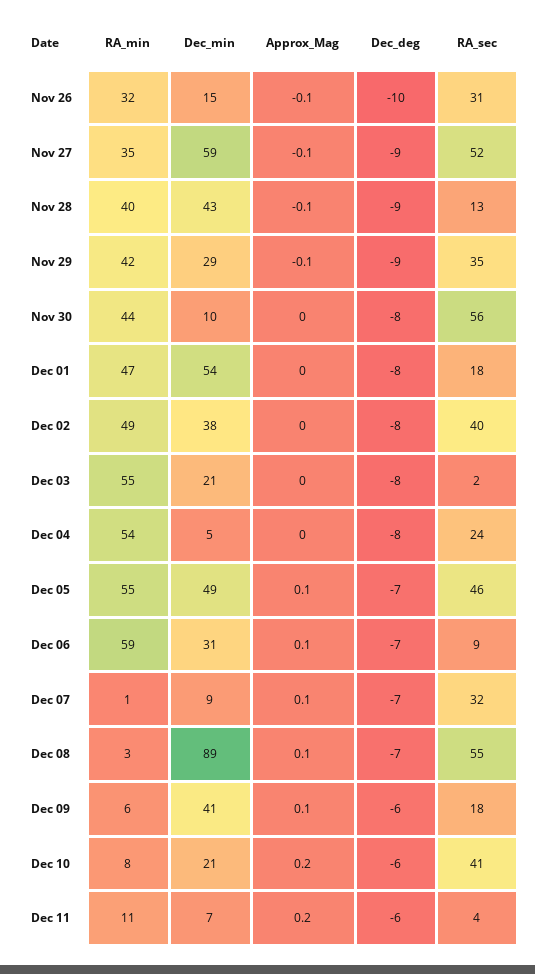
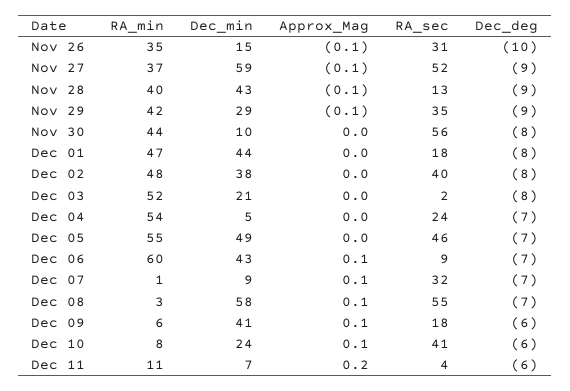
  {
    "RA_min": {
-     "Nov 26": 32,
+     "Nov 26": 35,
-     "Nov 27": 35,
+     "Nov 27": 37,
      "Nov 28": 40,
      "Nov 29": 42,
      "Nov 30": 44,
      "Dec 01": 47,
-     "Dec 02": 49,
+     "Dec 02": 48,
-     "Dec 03": 55,
+     "Dec 03": 52,
      "Dec 04": 54,
      "Dec 05": 55,
-     "Dec 06": 59,
+     "Dec 06": 60,
      "Dec 07": 1,
      "Dec 08": 3,
      "Dec 09": 6,
      "Dec 10": 8,
      "Dec 11": 11
    },
    "Dec_min": {
      "Nov 26": 15,
      "Nov 27": 59,
      "Nov 28": 43,
      "Nov 29": 29,
      "Nov 30": 10,
-     "Dec 01": 54,
+     "Dec 01": 44,
      "Dec 02": 38,
      "Dec 03": 21,
      "Dec 04": 5,
      "Dec 05": 49,
-     "Dec 06": 31,
+     "Dec 06": 43,
      "Dec 07": 9,
-     "Dec 08": 89,
+     "Dec 08": 58,
      "Dec 09": 41,
-     "Dec 10": 21,
+     "Dec 10": 24,
      "Dec 11": 7
    },
    "Approx_Mag": {
      "Nov 26": -0.1,
      "Nov 27": -0.1,
      "Nov 28": -0.1,
      "Nov 29": -0.1,
      "Nov 30": 0,
      "Dec 01": 0,
      "Dec 02": 0,
      "Dec 03": 0,
      "Dec 04": 0,
-     "Dec 05": 0.1,
+     "Dec 05": 0,
      "Dec 06": 0.1,
      "Dec 07": 0.1,
      "Dec 08": 0.1,
      "Dec 09": 0.1,
-     "Dec 10": 0.2,
+     "Dec 10": 0.1,
      "Dec 11": 0.2
    },
    "Dec_deg": {
      "Nov 26": -10,
      "Nov 27": -9,
      "Nov 28": -9,
      "Nov 29": -9,
      "Nov 30": -8,
      "Dec 01": -8,
      "Dec 02": -8,
      "Dec 03": -8,
-     "Dec 04": -8,
+     "Dec 04": -7,
      "Dec 05": -7,
      "Dec 06": -7,
      "Dec 07": -7,
      "Dec 08": -7,
      "Dec 09": -6,
      "Dec 10": -6,
      "Dec 11": -6
    },
    "RA_sec": {
      "Nov 26": 31,
      "Nov 27": 52,
      "Nov 28": 13,
      "Nov 29": 35,
      "Nov 30": 56,
      "Dec 01": 18,
      "Dec 02": 40,
      "Dec 03": 2,
      "Dec 04": 24,
      "Dec 05": 46,
      "Dec 06": 9,
      "Dec 07": 32,
      "Dec 08": 55,
      "Dec 09": 18,
      "Dec 10": 41,
      "Dec 11": 4
    }
  }

